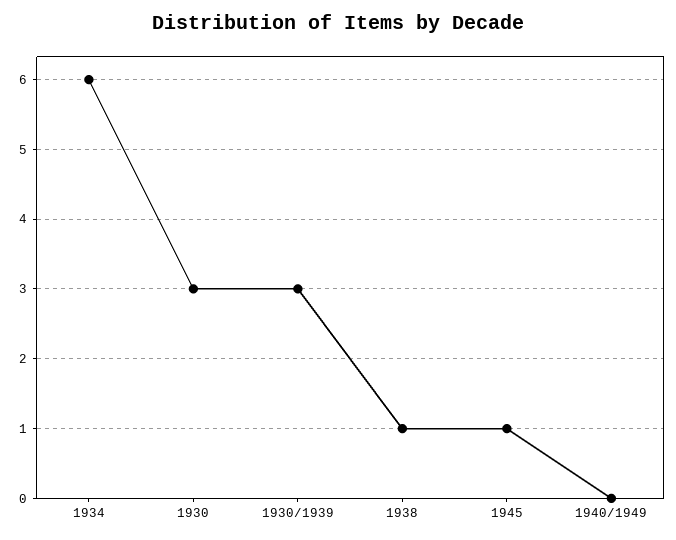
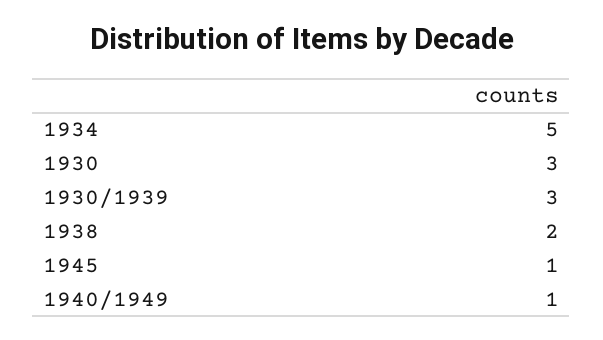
  {
-   "1934": 6,
+   "1934": 5,
    "1930": 3,
    "1930/1939": 3,
-   "1938": 1,
+   "1938": 2,
    "1945": 1,
-   "1940/1949": 0
+   "1940/1949": 1
  }

